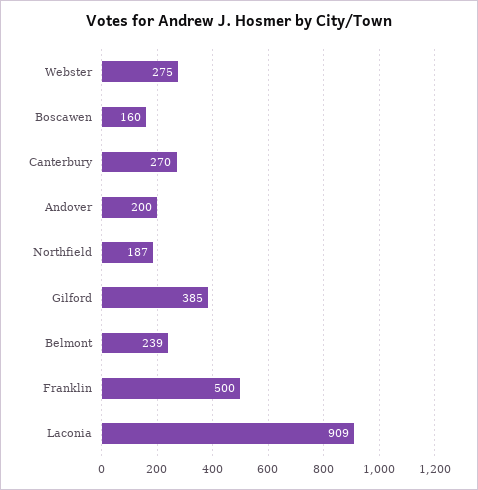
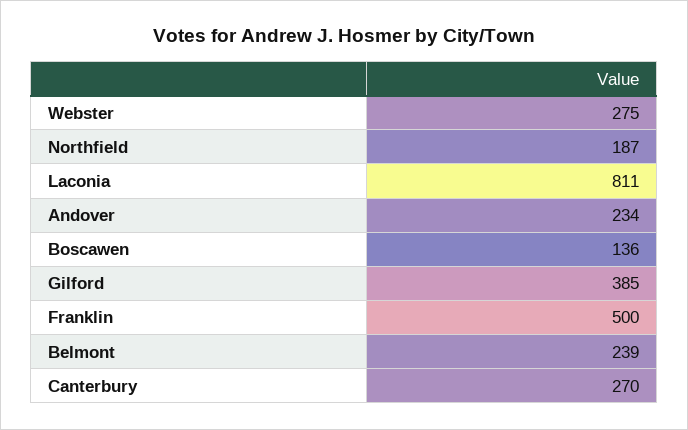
  {
    "Webster": 275,
-   "Boscawen": 160,
+   "Boscawen": 136,
    "Canterbury": 270,
-   "Andover": 200,
+   "Andover": 234,
    "Northfield": 187,
    "Gilford": 385,
    "Belmont": 239,
    "Franklin": 500,
-   "Laconia": 909
+   "Laconia": 811
  }

